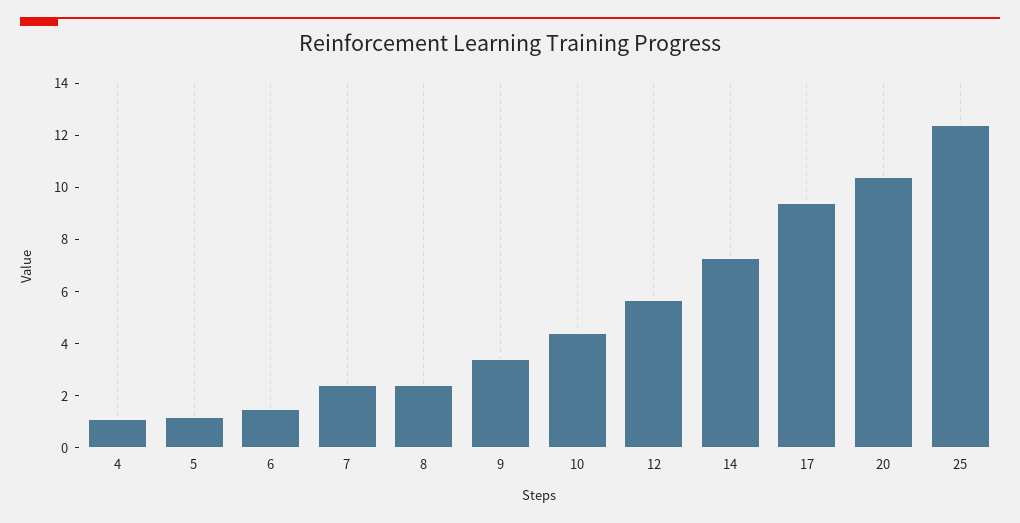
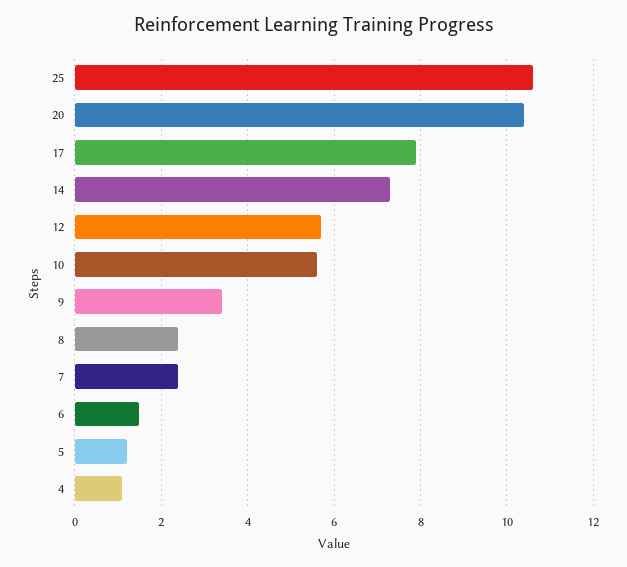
  {
    "4": 1,
    "5": 1,
    "6": 1.5,
    "7": 2.5,
    "8": 2.5,
    "9": 3.5,
-   "10": 4.5,
+   "10": 5.5,
    "12": 5.5,
    "14": 7.5,
-   "17": 9.5,
+   "17": 8,
    "20": 10.5,
-   "25": 12.5
+   "25": 10.5
  }

